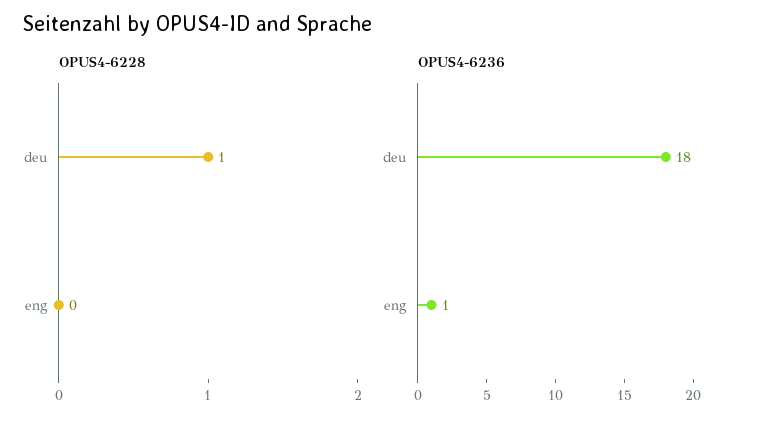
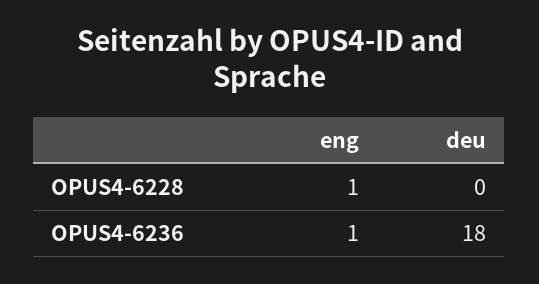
  {
    "OPUS4-6228": {
-     "deu": 1,
+     "deu": 0,
-     "eng": 0
+     "eng": 1
    },
    "OPUS4-6236": {
      "deu": 18,
      "eng": 1
    }
  }

